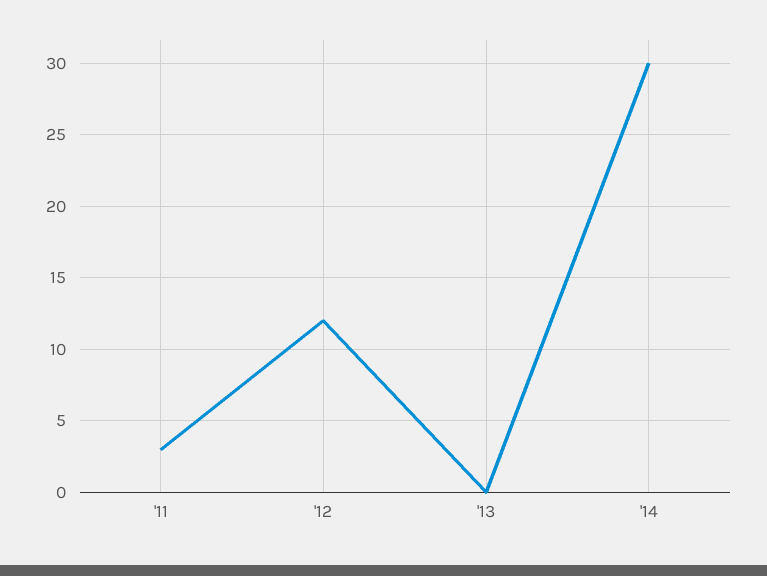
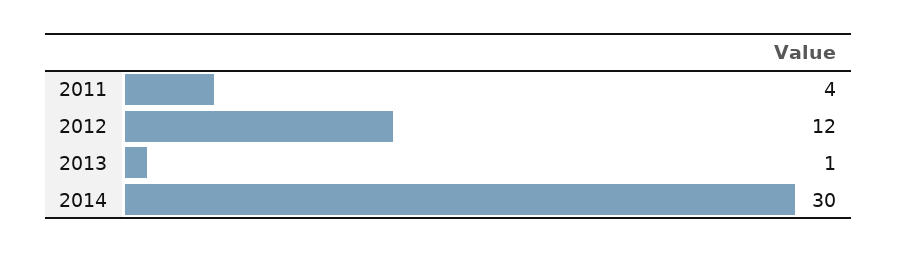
  {
-   "'11": 3,
+   "'11": 4,
    "'12": 12,
-   "'13": 0,
+   "'13": 1,
    "'14": 30
  }

